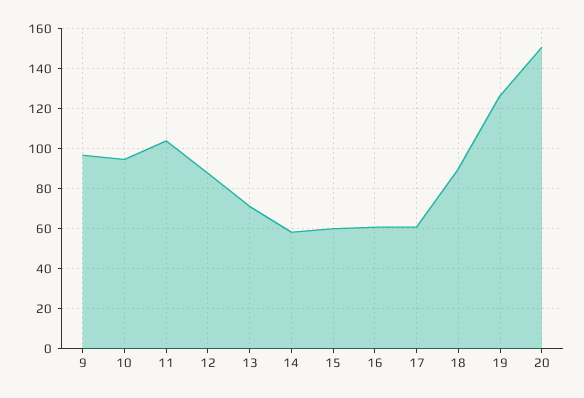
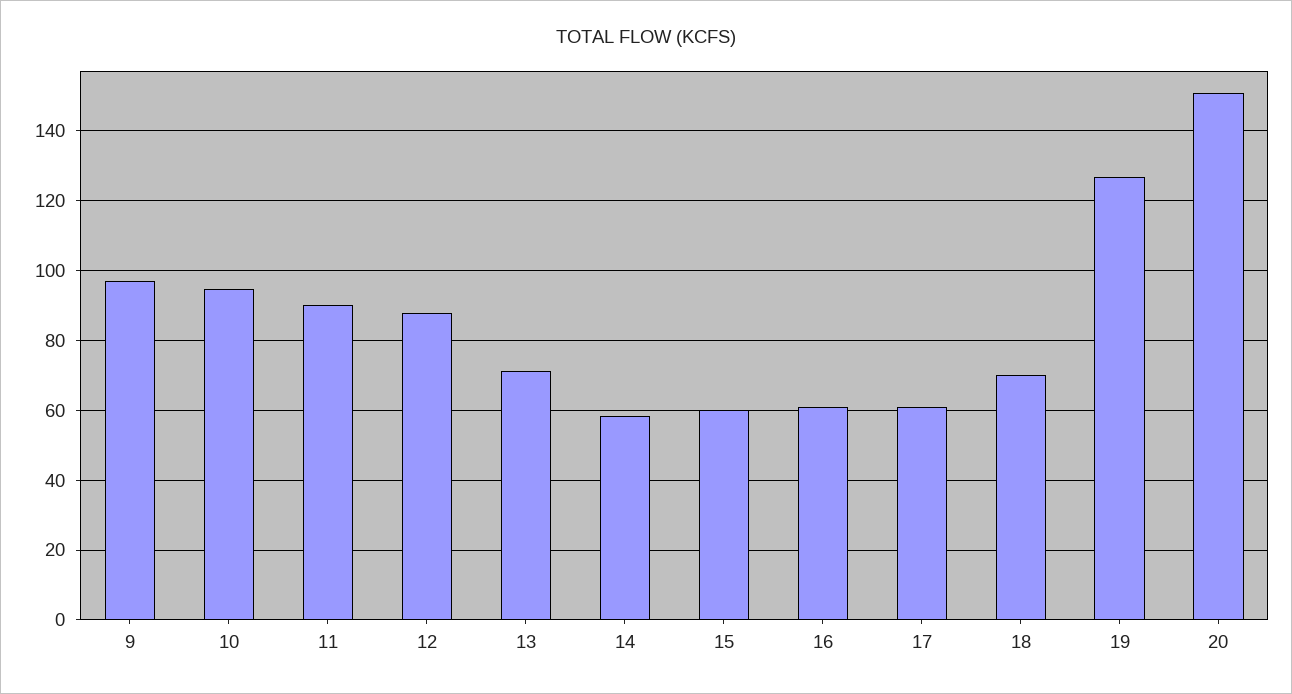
  {
    "9": 96,
    "10": 94,
-   "11": 105,
+   "11": 90,
    "12": 88,
    "13": 72,
    "14": 58,
    "15": 60,
    "16": 60,
    "17": 62,
-   "18": 90,
+   "18": 70,
    "19": 126,
    "20": 150
  }

